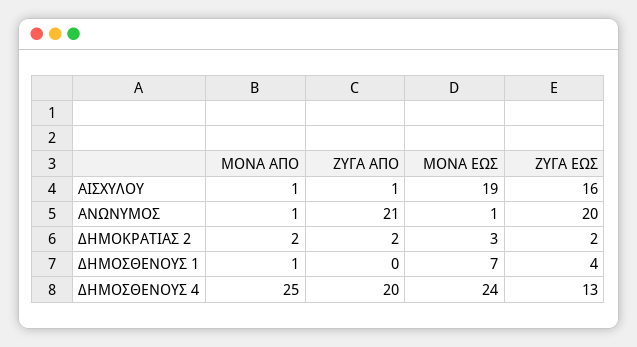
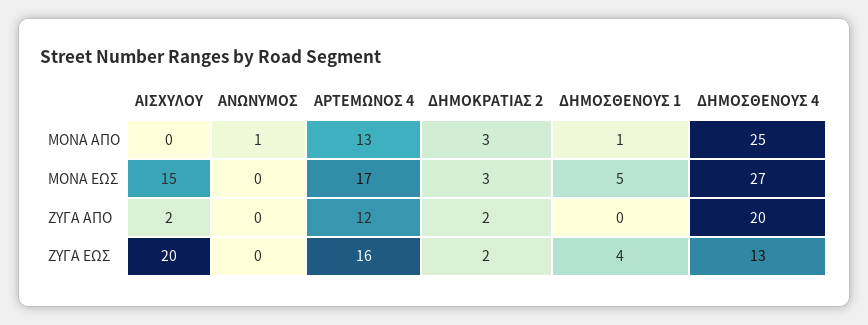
  {
    "ΜΟΝΑ ΑΠΟ": {
-     "ΑΙΣΧΥΛΟΥ": 1,
+     "ΑΙΣΧΥΛΟΥ": 0,
      "ΑΝΩΝΥΜΟΣ": 1,
-     "ΔΗΜΟΚΡΑΤΙΑΣ 2": 2,
+     "ΔΗΜΟΚΡΑΤΙΑΣ 2": 3,
      "ΔΗΜΟΣΘΕΝΟΥΣ 1": 1,
-     "ΔΗΜΟΣΘΕΝΟΥΣ 4": 25
+     "ΔΗΜΟΣΘΕΝΟΥΣ 4": 25,
+     "ΑΡΤΕΜΩΝΟΣ 4": 13
    },
    "ΖΥΓΑ ΑΠΟ": {
-     "ΑΙΣΧΥΛΟΥ": 1,
+     "ΑΙΣΧΥΛΟΥ": 2,
-     "ΑΝΩΝΥΜΟΣ": 21,
+     "ΑΝΩΝΥΜΟΣ": 0,
      "ΔΗΜΟΚΡΑΤΙΑΣ 2": 2,
      "ΔΗΜΟΣΘΕΝΟΥΣ 1": 0,
-     "ΔΗΜΟΣΘΕΝΟΥΣ 4": 20
+     "ΔΗΜΟΣΘΕΝΟΥΣ 4": 20,
+     "ΑΡΤΕΜΩΝΟΣ 4": 12
    },
    "ΜΟΝΑ ΕΩΣ": {
-     "ΑΙΣΧΥΛΟΥ": 19,
+     "ΑΙΣΧΥΛΟΥ": 15,
-     "ΑΝΩΝΥΜΟΣ": 1,
+     "ΑΝΩΝΥΜΟΣ": 0,
      "ΔΗΜΟΚΡΑΤΙΑΣ 2": 3,
-     "ΔΗΜΟΣΘΕΝΟΥΣ 1": 7,
+     "ΔΗΜΟΣΘΕΝΟΥΣ 1": 5,
-     "ΔΗΜΟΣΘΕΝΟΥΣ 4": 24
+     "ΔΗΜΟΣΘΕΝΟΥΣ 4": 27,
+     "ΑΡΤΕΜΩΝΟΣ 4": 17
    },
    "ΖΥΓΑ ΕΩΣ": {
-     "ΑΙΣΧΥΛΟΥ": 16,
+     "ΑΙΣΧΥΛΟΥ": 20,
-     "ΑΝΩΝΥΜΟΣ": 20,
+     "ΑΝΩΝΥΜΟΣ": 0,
      "ΔΗΜΟΚΡΑΤΙΑΣ 2": 2,
      "ΔΗΜΟΣΘΕΝΟΥΣ 1": 4,
-     "ΔΗΜΟΣΘΕΝΟΥΣ 4": 13
+     "ΔΗΜΟΣΘΕΝΟΥΣ 4": 13,
+     "ΑΡΤΕΜΩΝΟΣ 4": 16
    }
  }

